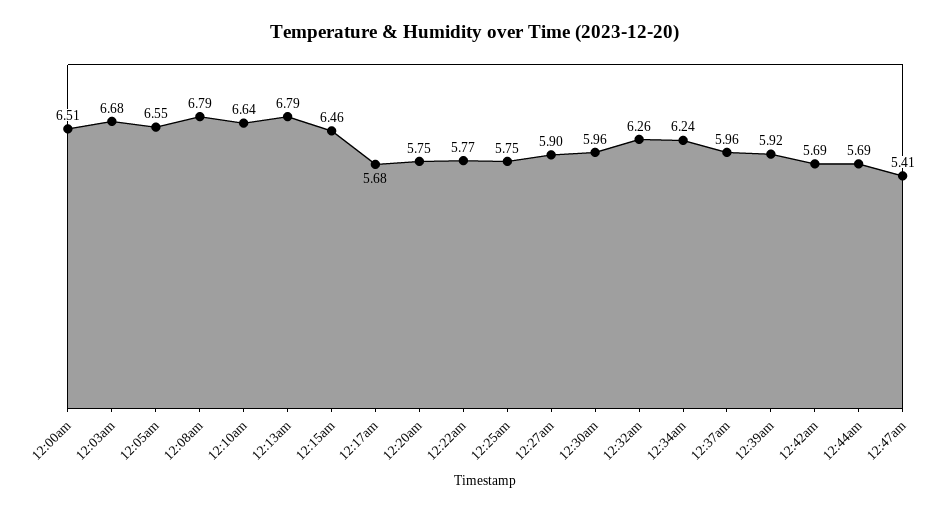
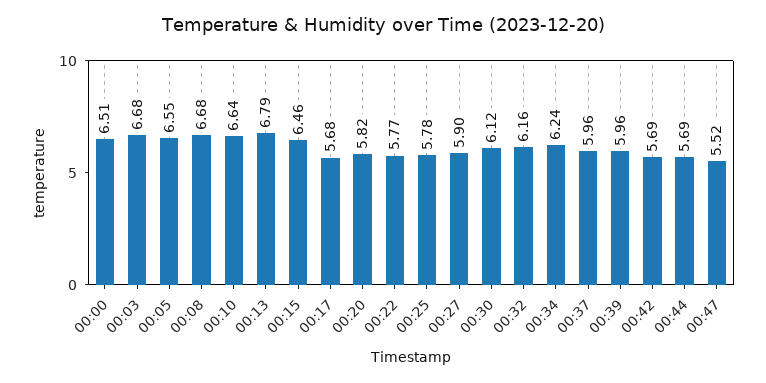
  {
    "12:00am": 6.51,
    "12:03am": 6.68,
    "12:05am": 6.55,
-   "12:08am": 6.79,
+   "12:08am": 6.68,
    "12:10am": 6.64,
    "12:13am": 6.79,
    "12:15am": 6.46,
    "12:17am": 5.68,
-   "12:20am": 5.75,
+   "12:20am": 5.82,
    "12:22am": 5.77,
-   "12:25am": 5.75,
+   "12:25am": 5.78,
    "12:27am": 5.9,
-   "12:30am": 5.96,
+   "12:30am": 6.12,
-   "12:32am": 6.26,
+   "12:32am": 6.16,
    "12:34am": 6.24,
    "12:37am": 5.96,
-   "12:39am": 5.92,
+   "12:39am": 5.96,
    "12:42am": 5.69,
    "12:44am": 5.69,
-   "12:47am": 5.41
+   "12:47am": 5.52
  }

